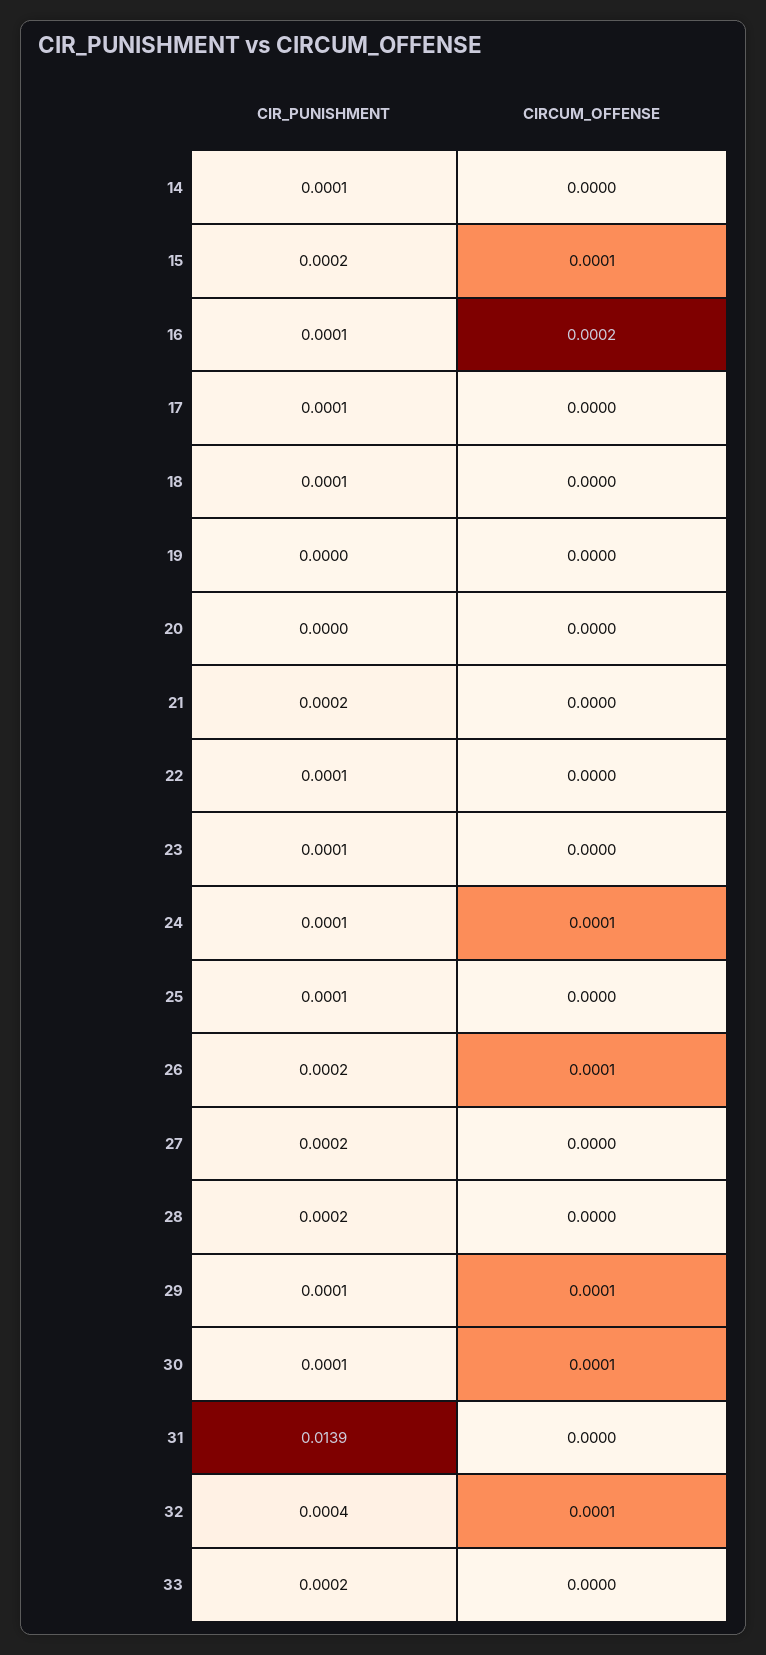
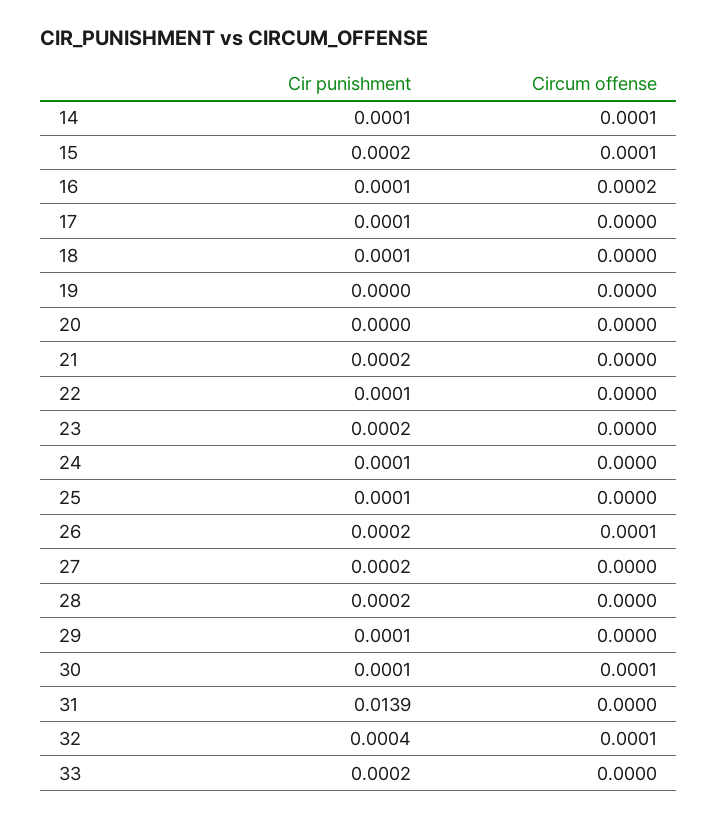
  {
    "CIR_PUNISHMENT": {
      "14": 0.0001,
      "15": 0.0002,
      "16": 0.0001,
      "17": 0.0001,
      "18": 0.0001,
      "19": 0,
      "20": 0,
      "21": 0.0002,
      "22": 0.0001,
-     "23": 0.0001,
+     "23": 0.0002,
      "24": 0.0001,
      "25": 0.0001,
      "26": 0.0002,
      "27": 0.0002,
      "28": 0.0002,
      "29": 0.0001,
      "30": 0.0001,
      "31": 0.0139,
      "32": 0.0004,
      "33": 0.0002
    },
    "CIRCUM_OFFENSE": {
-     "14": 0,
+     "14": 0.0001,
      "15": 0.0001,
      "16": 0.0002,
      "17": 0,
      "18": 0,
      "19": 0,
      "20": 0,
      "21": 0,
      "22": 0,
      "23": 0,
-     "24": 0.0001,
+     "24": 0,
      "25": 0,
      "26": 0.0001,
      "27": 0,
      "28": 0,
-     "29": 0.0001,
+     "29": 0,
      "30": 0.0001,
      "31": 0,
      "32": 0.0001,
      "33": 0
    }
  }

